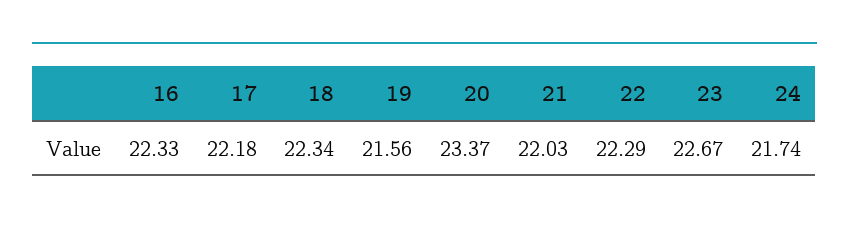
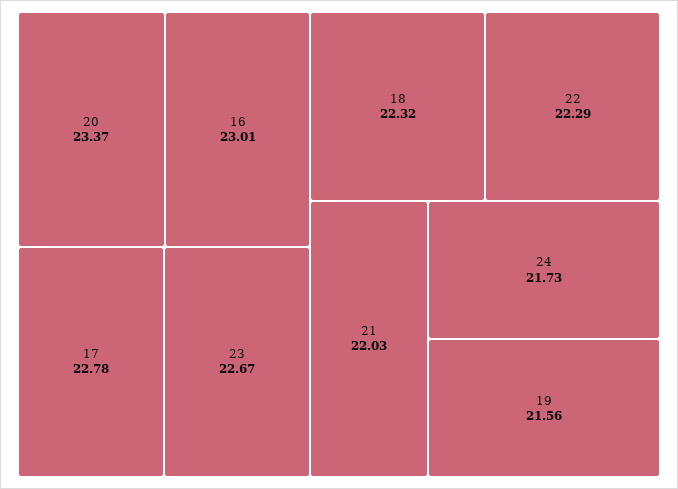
  {
-   "16": 22.33,
+   "16": 23.01,
-   "17": 22.18,
+   "17": 22.78,
-   "18": 22.34,
+   "18": 22.32,
    "19": 21.56,
    "20": 23.37,
    "21": 22.03,
    "22": 22.29,
    "23": 22.67,
-   "24": 21.74
+   "24": 21.73
  }

